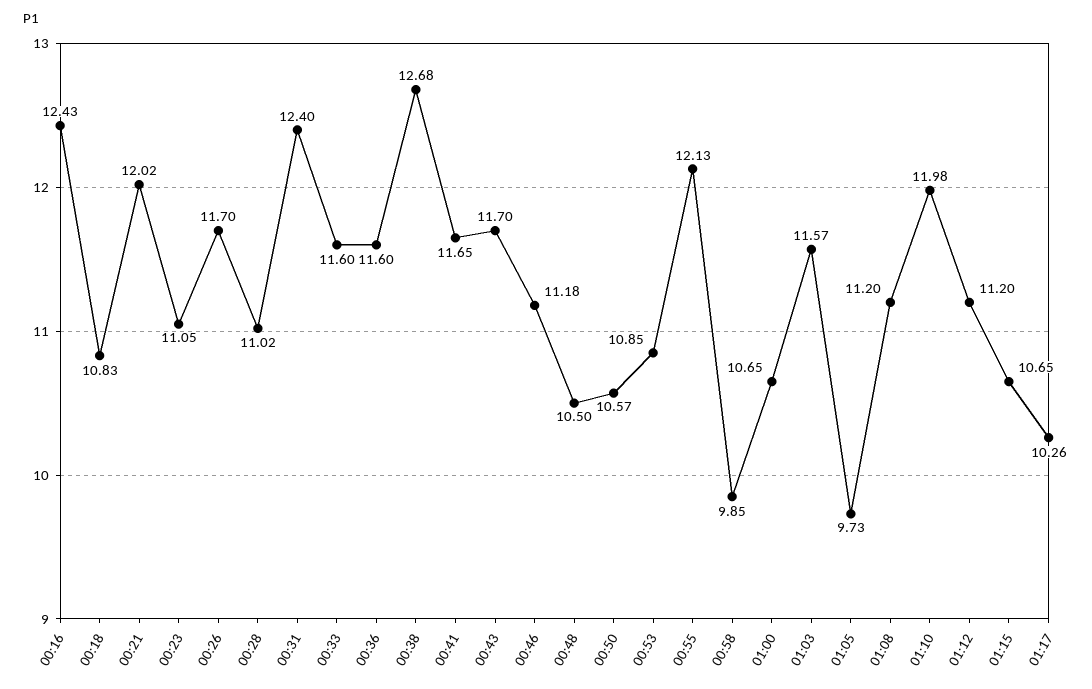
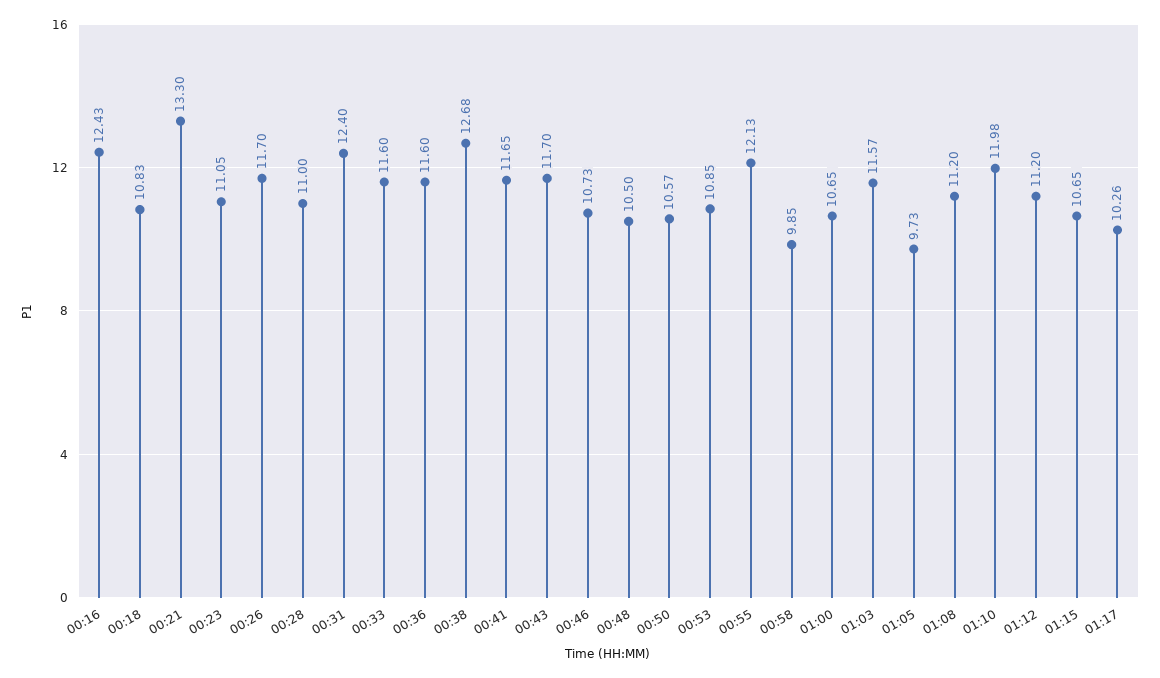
  {
    "00:16": 12.43,
    "00:18": 10.83,
-   "00:21": 12.02,
+   "00:21": 13.3,
    "00:23": 11.05,
    "00:26": 11.7,
-   "00:28": 11.02,
+   "00:28": 11,
    "00:31": 12.4,
    "00:33": 11.6,
    "00:36": 11.6,
    "00:38": 12.68,
    "00:41": 11.65,
    "00:43": 11.7,
-   "00:46": 11.18,
+   "00:46": 10.73,
    "00:48": 10.5,
    "00:50": 10.57,
    "00:53": 10.85,
    "00:55": 12.13,
    "00:58": 9.85,
    "01:00": 10.65,
    "01:03": 11.57,
    "01:05": 9.73,
    "01:08": 11.2,
    "01:10": 11.98,
    "01:12": 11.2,
    "01:15": 10.65,
    "01:17": 10.26
  }

